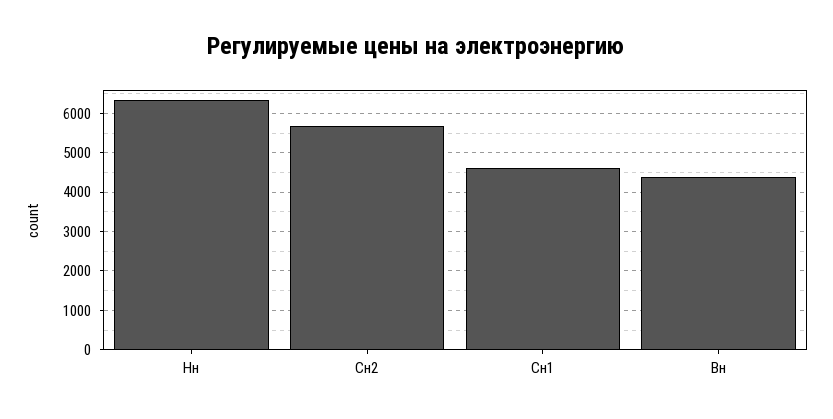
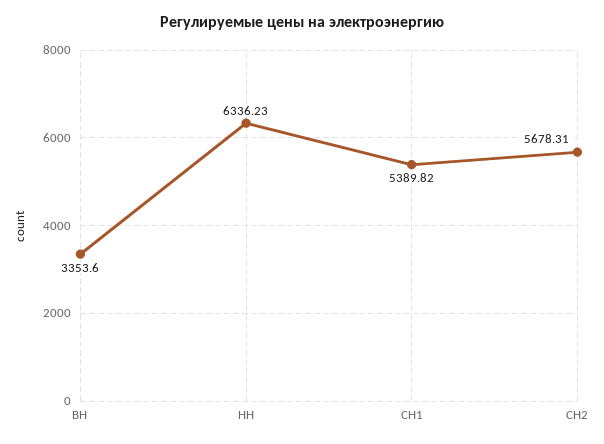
  {
    "Нн": 6336.23,
    "Сн2": 5678.31,
-   "Сн1": 4600,
+   "Сн1": 5389.82,
-   "Вн": 4400
+   "Вн": 3353.6
  }

